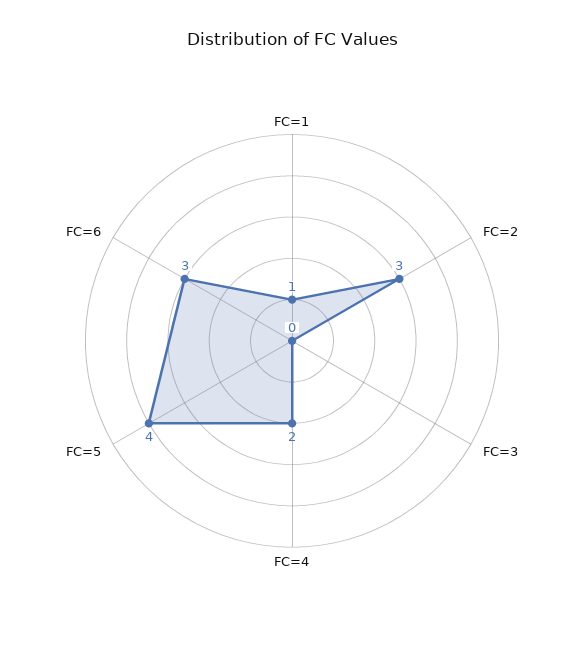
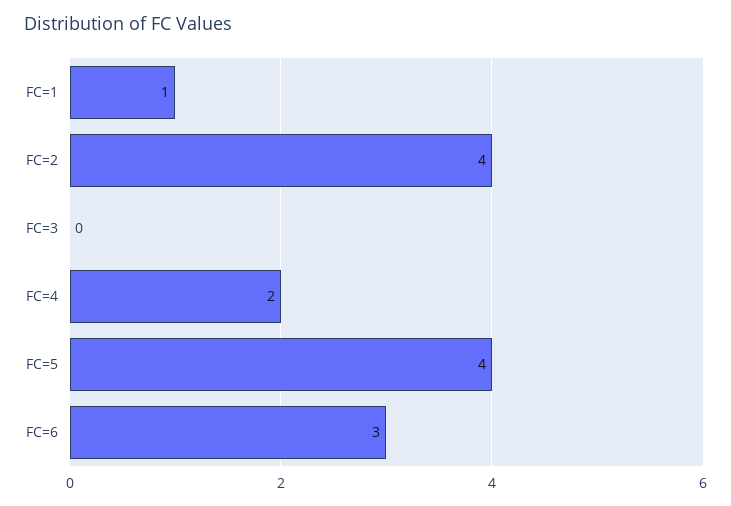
  {
    "FC=1": 1,
-   "FC=2": 3,
+   "FC=2": 4,
    "FC=3": 0,
    "FC=4": 2,
    "FC=5": 4,
    "FC=6": 3
  }

